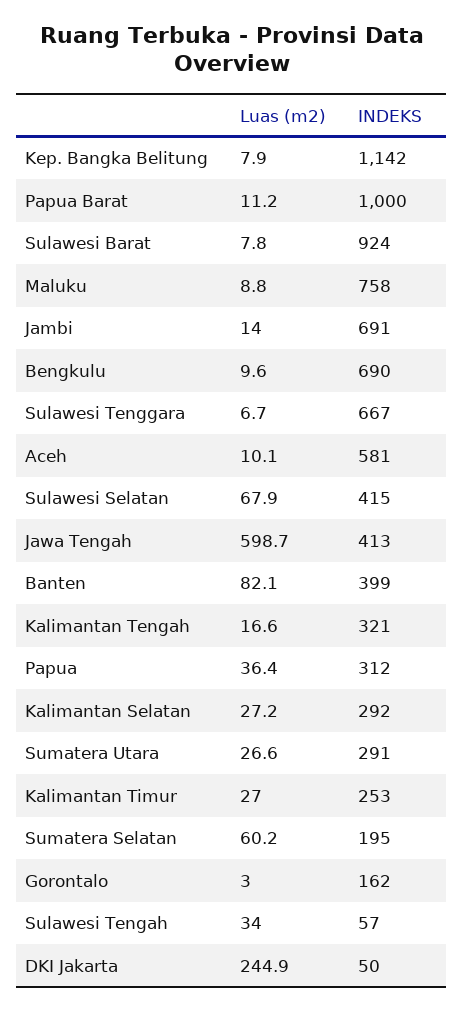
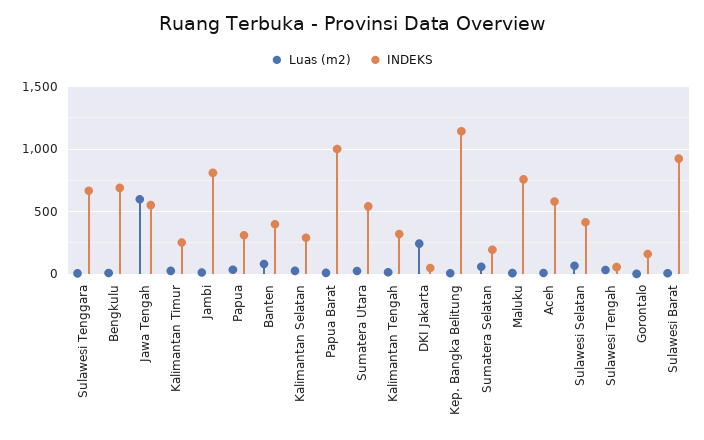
  {
    "Luas (m2)": {
      "Kep. Bangka Belitung": 7.9,
      "Papua Barat": 11.2,
      "Sulawesi Barat": 7.8,
      "Maluku": 8.8,
      "Jambi": 14,
      "Bengkulu": 9.6,
      "Sulawesi Tenggara": 6.7,
      "Aceh": 10.1,
      "Sulawesi Selatan": 67.9,
      "Jawa Tengah": 598.7,
      "Banten": 82.1,
      "Kalimantan Tengah": 16.6,
      "Papua": 36.4,
      "Kalimantan Selatan": 27.2,
      "Sumatera Utara": 26.6,
      "Kalimantan Timur": 27,
      "Sumatera Selatan": 60.2,
      "Gorontalo": 3,
      "Sulawesi Tengah": 34,
      "DKI Jakarta": 244.9
    },
    "INDEKS": {
      "Kep. Bangka Belitung": 1142,
      "Papua Barat": 1000,
      "Sulawesi Barat": 924,
      "Maluku": 758,
-     "Jambi": 691,
+     "Jambi": 800,
      "Bengkulu": 690,
      "Sulawesi Tenggara": 667,
      "Aceh": 581,
      "Sulawesi Selatan": 415,
-     "Jawa Tengah": 413,
+     "Jawa Tengah": 550,
      "Banten": 399,
      "Kalimantan Tengah": 321,
      "Papua": 312,
      "Kalimantan Selatan": 292,
-     "Sumatera Utara": 291,
+     "Sumatera Utara": 550,
      "Kalimantan Timur": 253,
      "Sumatera Selatan": 195,
      "Gorontalo": 162,
      "Sulawesi Tengah": 57,
      "DKI Jakarta": 50
    }
  }

